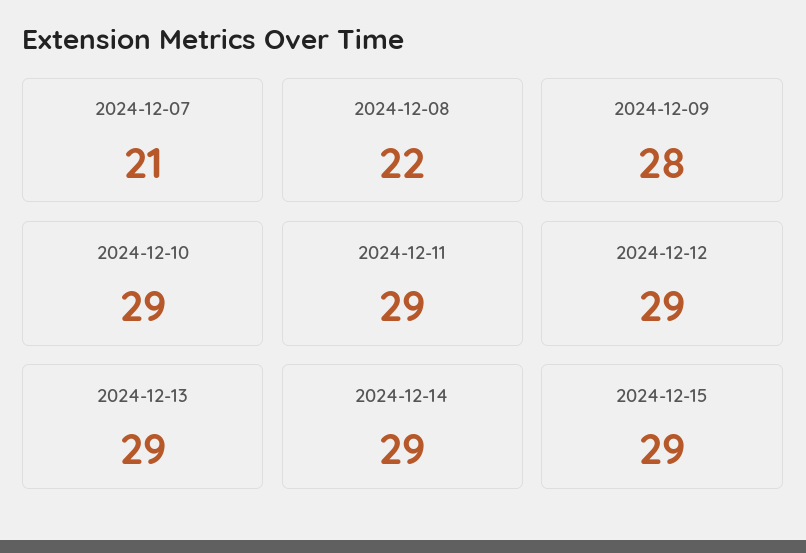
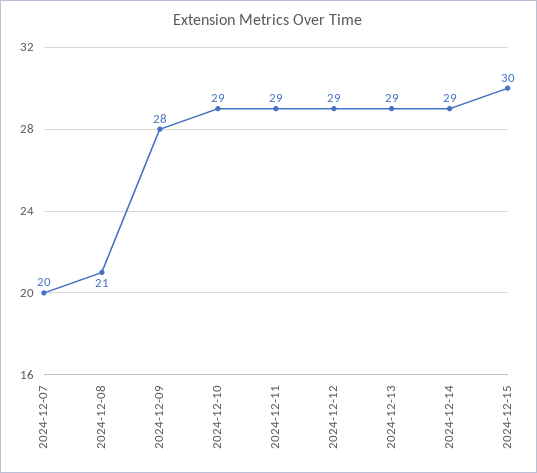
  {
-   "2024-12-07": 21,
+   "2024-12-07": 20,
-   "2024-12-08": 22,
+   "2024-12-08": 21,
    "2024-12-09": 28,
    "2024-12-10": 29,
    "2024-12-11": 29,
    "2024-12-12": 29,
    "2024-12-13": 29,
    "2024-12-14": 29,
-   "2024-12-15": 29
+   "2024-12-15": 30
  }

